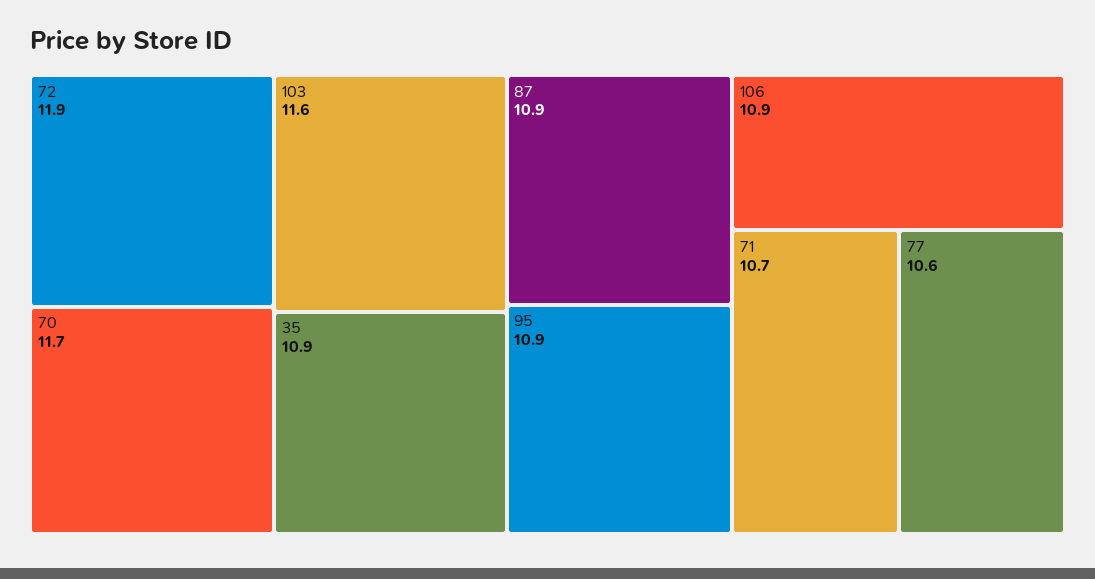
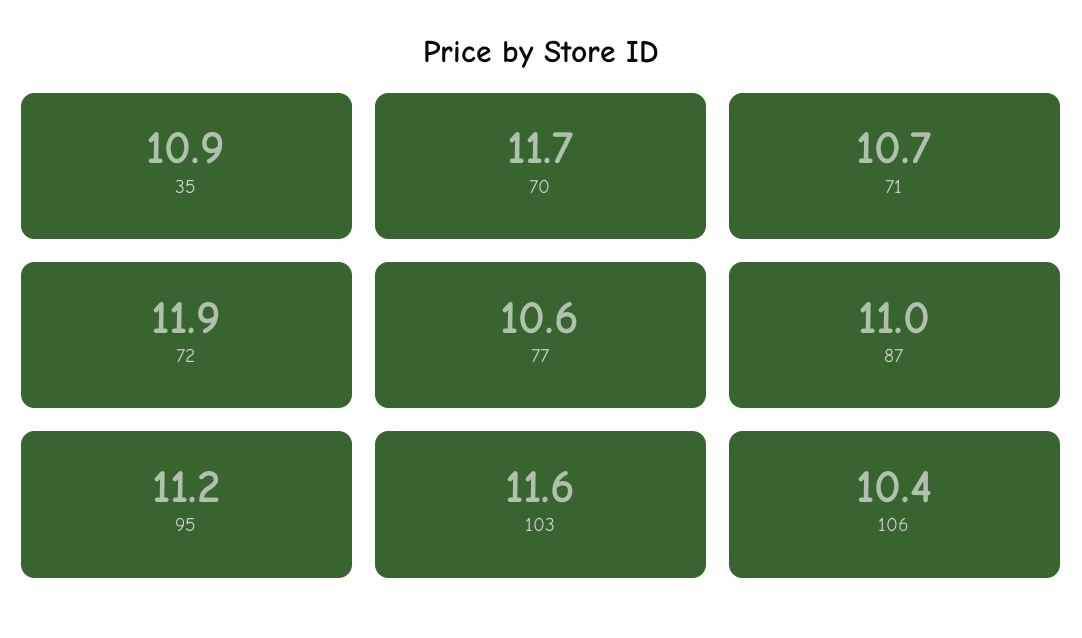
  {
    "72": 11.9,
    "70": 11.7,
    "103": 11.6,
    "35": 10.9,
-   "87": 10.9,
+   "87": 11,
-   "95": 10.9,
+   "95": 11.2,
-   "106": 10.9,
+   "106": 10.4,
    "71": 10.7,
    "77": 10.6
  }

